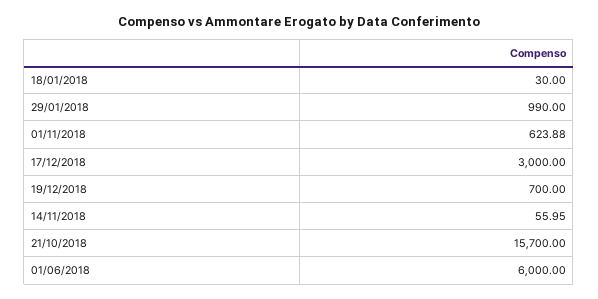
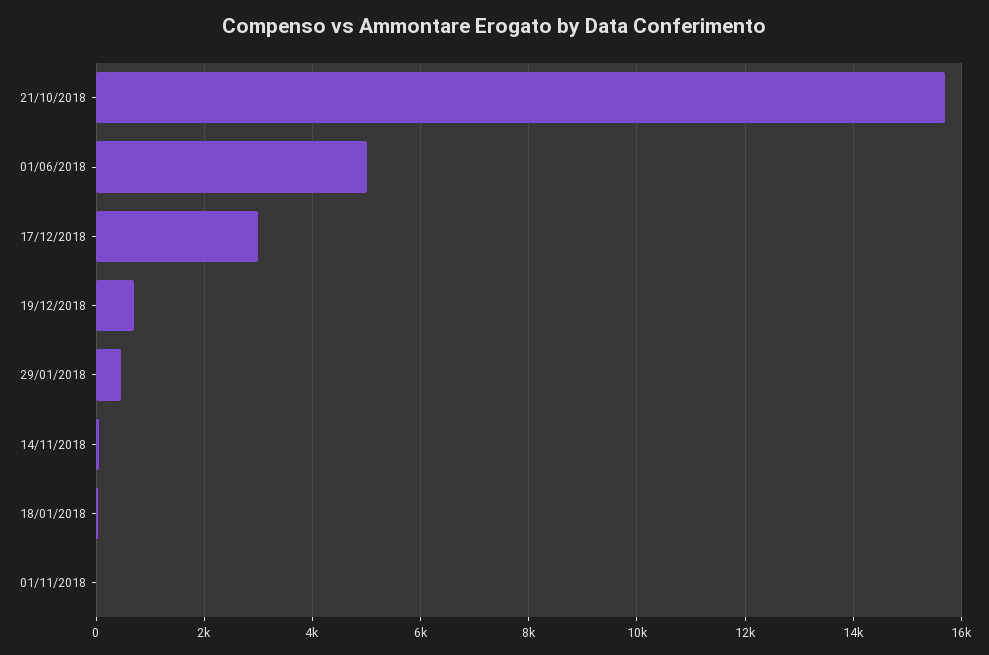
  {
    "18/01/2018": 30,
-   "29/01/2018": 990,
+   "29/01/2018": 400,
-   "01/11/2018": 623.88,
+   "01/11/2018": 0,
    "17/12/2018": 3000,
    "19/12/2018": 700,
    "14/11/2018": 55.95,
    "21/10/2018": 15700,
-   "01/06/2018": 6000
+   "01/06/2018": 5000
  }

